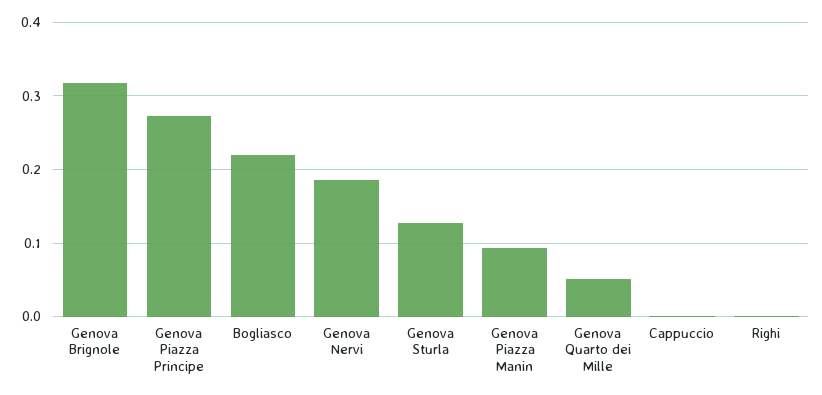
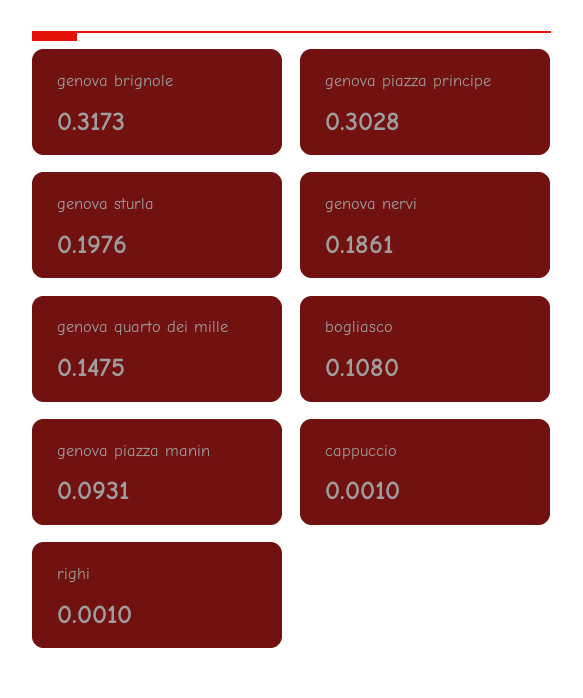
  {
    "Genova Brignole": 0.3173,
-   "Genova Piazza Principe": 0.27,
+   "Genova Piazza Principe": 0.3028,
-   "Bogliasco": 0.22,
+   "Bogliasco": 0.108,
    "Genova Nervi": 0.1861,
-   "Genova Sturla": 0.13,
+   "Genova Sturla": 0.1976,
    "Genova Piazza Manin": 0.0931,
-   "Genova Quarto dei Mille": 0.05,
+   "Genova Quarto dei Mille": 0.1475,
    "Cappuccio": 0.001,
    "Righi": 0.001
  }

